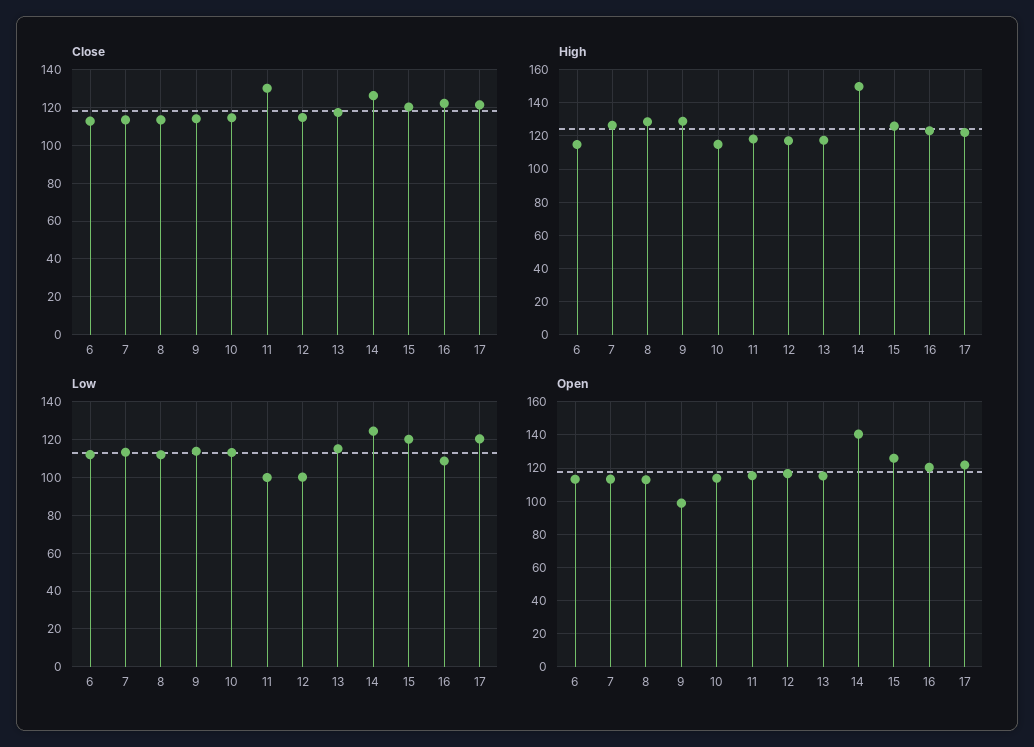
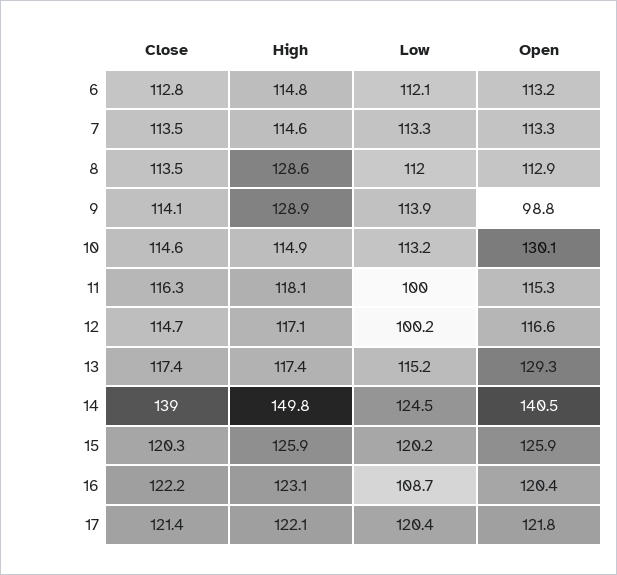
  {
    "Close": {
      "6": 112.8,
      "7": 113.5,
      "8": 113.5,
      "9": 114.1,
      "10": 114.6,
-     "11": 130,
+     "11": 116.3,
      "12": 114.7,
      "13": 117.4,
-     "14": 125,
+     "14": 139,
      "15": 120.3,
      "16": 122.2,
      "17": 121.4
    },
    "High": {
      "6": 114.8,
-     "7": 125,
+     "7": 114.6,
      "8": 128.6,
      "9": 128.9,
      "10": 114.9,
      "11": 118.1,
      "12": 117.1,
      "13": 117.4,
      "14": 149.8,
      "15": 125.9,
      "16": 123.1,
      "17": 122.1
    },
    "Low": {
      "6": 112.1,
      "7": 113.3,
      "8": 112,
      "9": 113.9,
      "10": 113.2,
      "11": 100,
      "12": 100.2,
      "13": 115.2,
      "14": 124.5,
      "15": 120.2,
      "16": 108.7,
      "17": 120.4
    },
    "Open": {
      "6": 113.2,
      "7": 113.3,
      "8": 112.9,
      "9": 98.8,
-     "10": 115,
+     "10": 130.1,
      "11": 115.3,
      "12": 116.6,
-     "13": 115,
+     "13": 129.3,
      "14": 140.5,
      "15": 125.9,
      "16": 120.4,
      "17": 121.8
    }
  }

